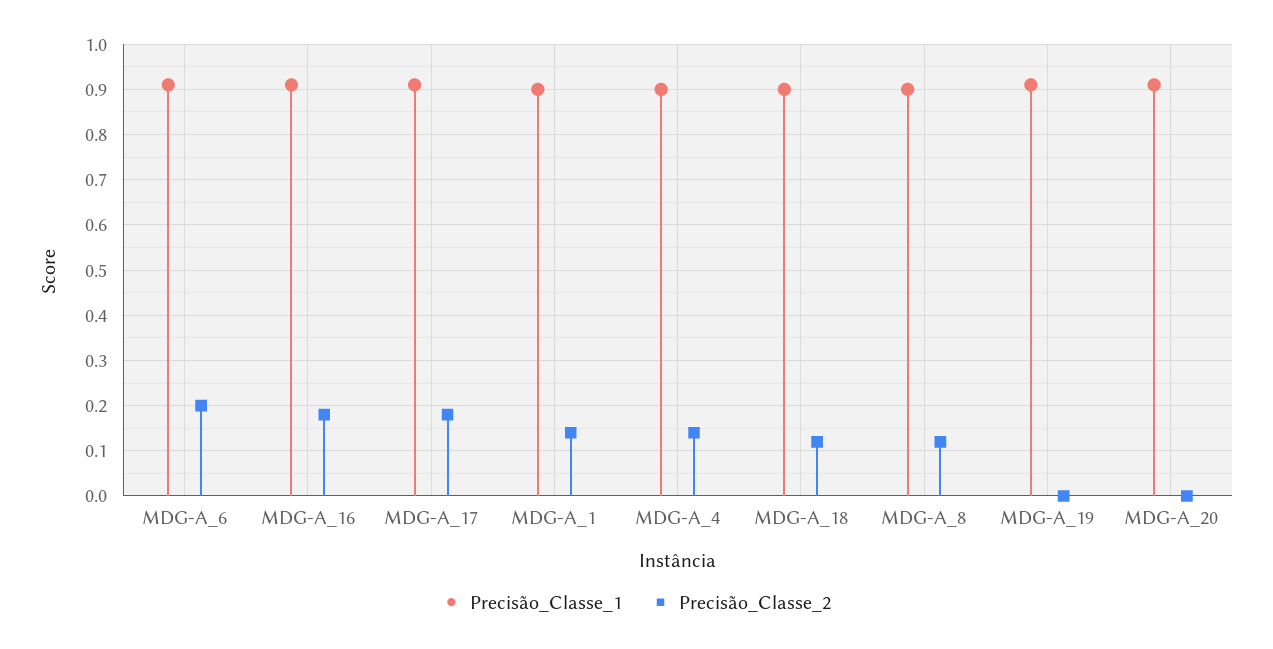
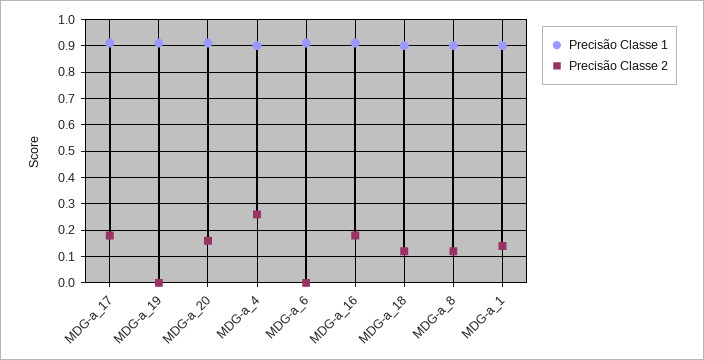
  {
    "Precisão_Classe_1": {
      "MDG-A_6": 0.9,
      "MDG-A_16": 0.9,
      "MDG-A_17": 0.9,
      "MDG-A_1": 0.9,
      "MDG-A_4": 0.9,
      "MDG-A_18": 0.9,
      "MDG-A_8": 0.9,
      "MDG-A_19": 0.9,
      "MDG-A_20": 0.9
    },
    "Precisão_Classe_2": {
-     "MDG-A_6": 0.2,
+     "MDG-A_6": 0,
      "MDG-A_16": 0.2,
      "MDG-A_17": 0.2,
      "MDG-A_1": 0.15,
-     "MDG-A_4": 0.15,
+     "MDG-A_4": 0.25,
      "MDG-A_18": 0.1,
      "MDG-A_8": 0.1,
      "MDG-A_19": 0,
-     "MDG-A_20": 0
+     "MDG-A_20": 0.15
    }
  }

